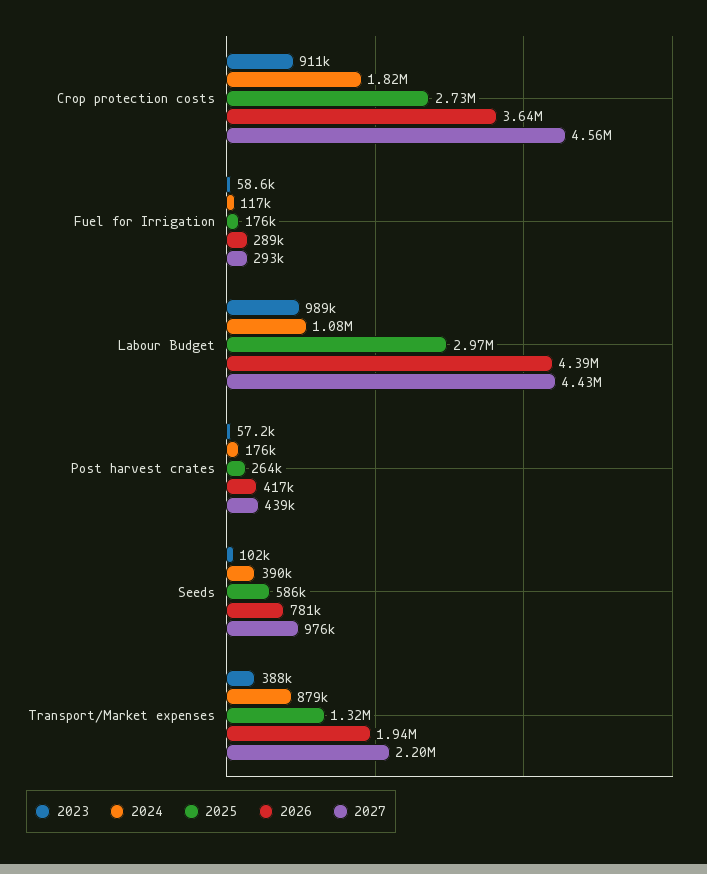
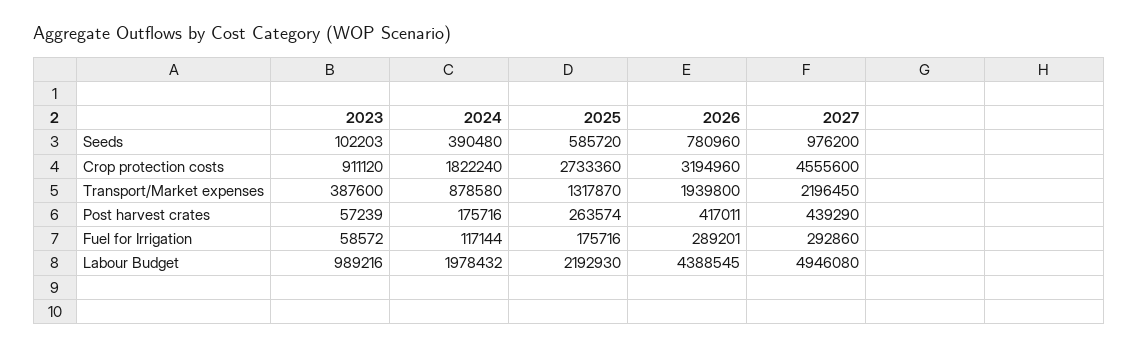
  {
    "2023": {
      "Crop protection costs": 911120,
      "Fuel for Irrigation": 58572,
      "Labour Budget": 989216,
      "Post harvest crates": 57239,
      "Seeds": 102203,
      "Transport/Market expenses": 387600
    },
    "2024": {
      "Crop protection costs": 1822240,
      "Fuel for Irrigation": 117144,
-     "Labour Budget": 1080000,
+     "Labour Budget": 1978432,
      "Post harvest crates": 175716,
      "Seeds": 390480,
      "Transport/Market expenses": 878580
    },
    "2025": {
      "Crop protection costs": 2733360,
      "Fuel for Irrigation": 175716,
-     "Labour Budget": 2970000,
+     "Labour Budget": 2192930,
      "Post harvest crates": 263574,
      "Seeds": 585720,
      "Transport/Market expenses": 1317870
    },
    "2026": {
-     "Crop protection costs": 3640000,
+     "Crop protection costs": 3194960,
      "Fuel for Irrigation": 289201,
      "Labour Budget": 4388545,
      "Post harvest crates": 417011,
      "Seeds": 780960,
      "Transport/Market expenses": 1939800
    },
    "2027": {
      "Crop protection costs": 4555600,
      "Fuel for Irrigation": 292860,
-     "Labour Budget": 4430000,
+     "Labour Budget": 4946080,
      "Post harvest crates": 439290,
      "Seeds": 976200,
      "Transport/Market expenses": 2196450
    }
  }

